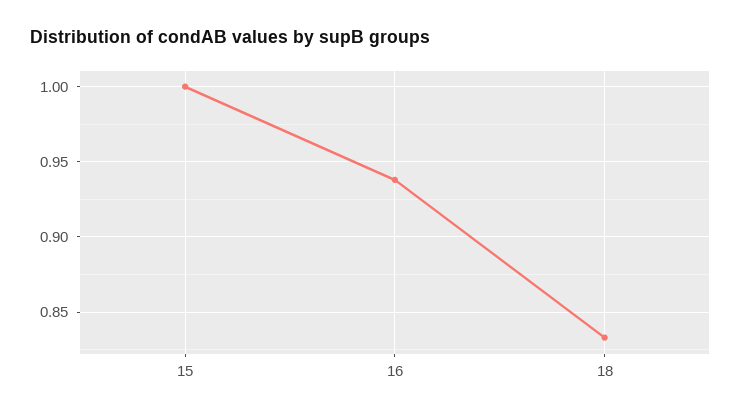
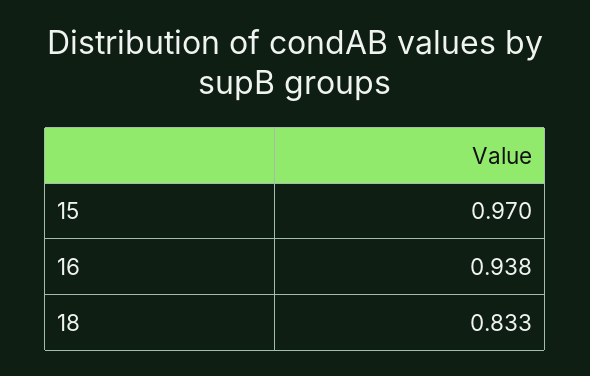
  {
-   "15": 1,
+   "15": 0.97,
    "16": 0.938,
    "18": 0.833
  }

